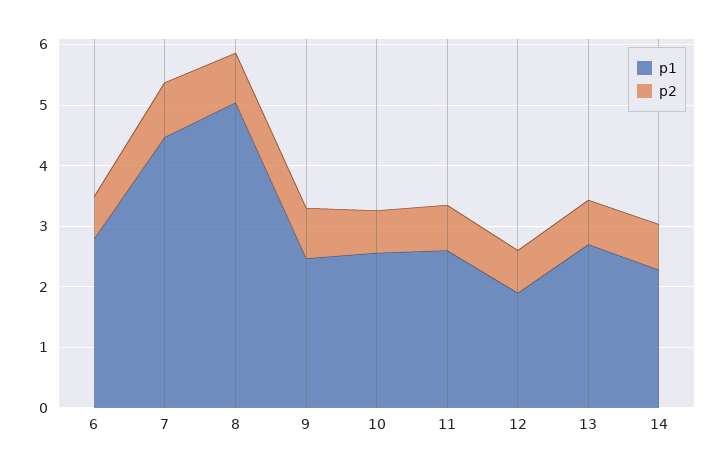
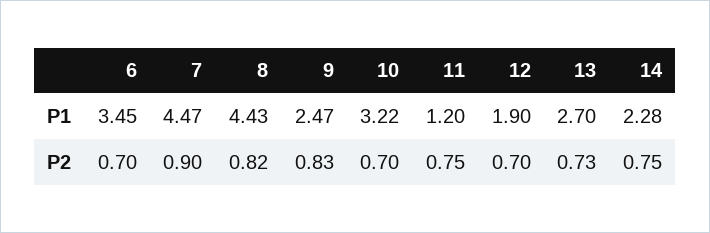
  {
    "p1": {
-     "6": 2.8,
+     "6": 3.45,
      "7": 4.47,
-     "8": 5,
+     "8": 4.43,
      "9": 2.47,
-     "10": 2.6,
+     "10": 3.22,
-     "11": 2.6,
+     "11": 1.2,
      "12": 1.9,
      "13": 2.7,
      "14": 2.28
    },
    "p2": {
      "6": 0.7,
      "7": 0.9,
      "8": 0.82,
      "9": 0.83,
      "10": 0.7,
      "11": 0.75,
      "12": 0.7,
      "13": 0.73,
      "14": 0.75
    }
  }

